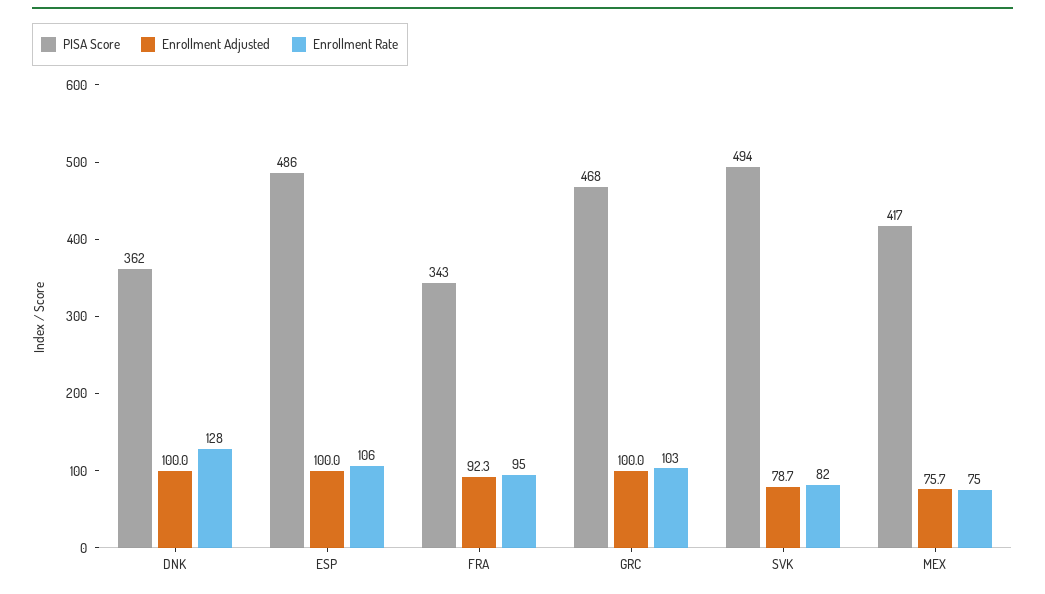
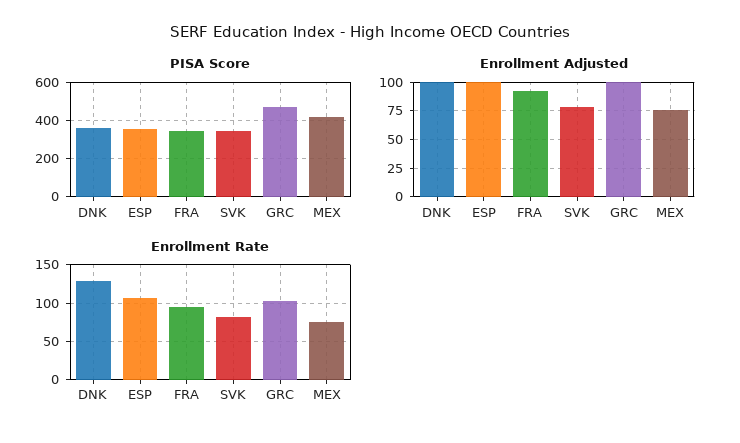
  {
    "PISA Score": {
      "DNK": 362,
-     "ESP": 486,
+     "ESP": 350,
      "FRA": 343,
      "GRC": 468,
-     "SVK": 494,
+     "SVK": 350,
      "MEX": 417
    },
    "Enrollment Adjusted": {
      "DNK": 100,
      "ESP": 100,
      "FRA": 92.3,
      "GRC": 100,
      "SVK": 78.7,
      "MEX": 75.7
    },
    "Enrollment Rate": {
      "DNK": 128,
      "ESP": 106,
      "FRA": 95,
      "GRC": 103,
      "SVK": 82,
      "MEX": 75
    }
  }

